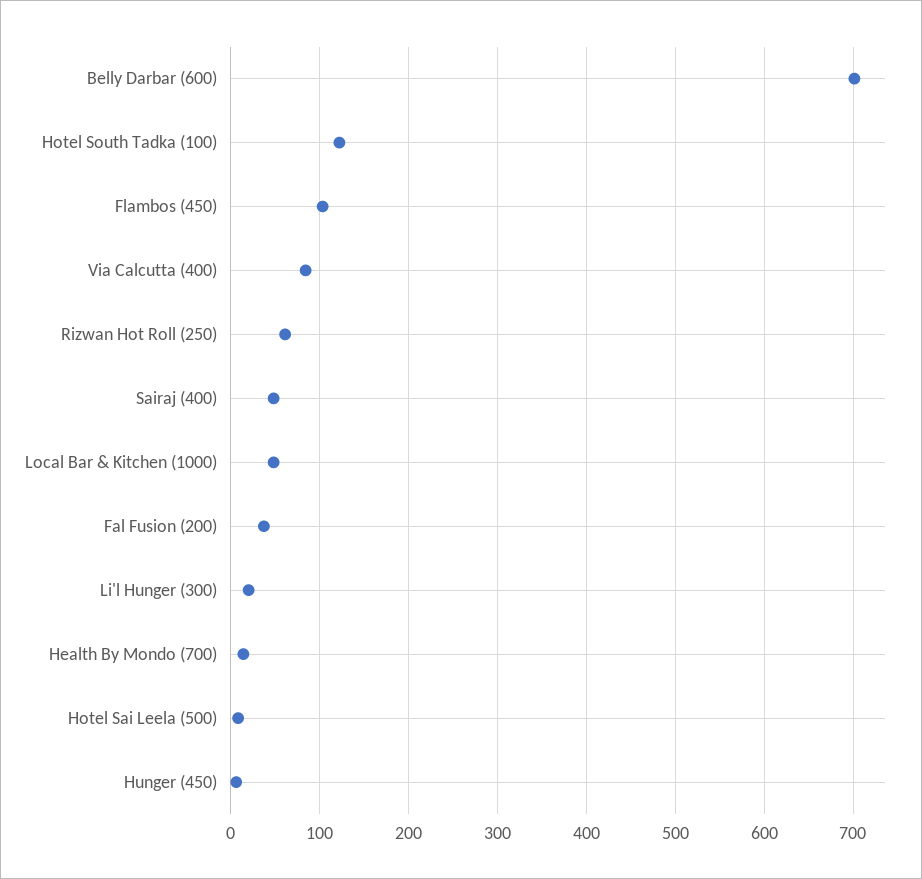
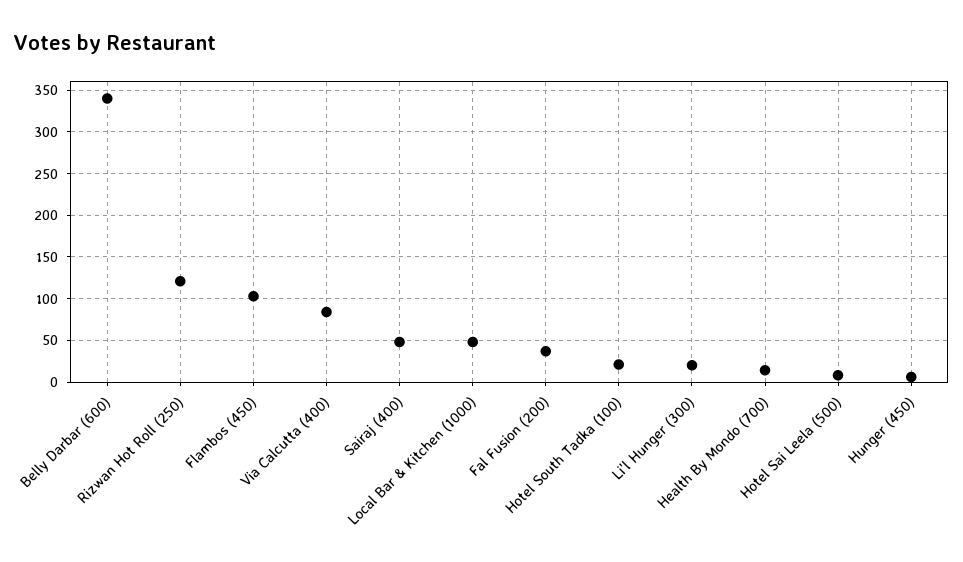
  {
-   "Belly Darbar (600)": 700,
+   "Belly Darbar (600)": 340,
-   "Hotel South Tadka (100)": 120,
+   "Hotel South Tadka (100)": 20,
    "Flambos (450)": 100,
    "Via Calcutta (400)": 80,
-   "Rizwan Hot Roll (250)": 60,
+   "Rizwan Hot Roll (250)": 120,
    "Sairaj (400)": 50,
    "Local Bar & Kitchen (1000)": 50,
    "Fal Fusion (200)": 40,
    "Li'l Hunger (300)": 20,
    "Health By Mondo (700)": 10,
    "Hotel Sai Leela (500)": 10,
    "Hunger (450)": 10
  }

